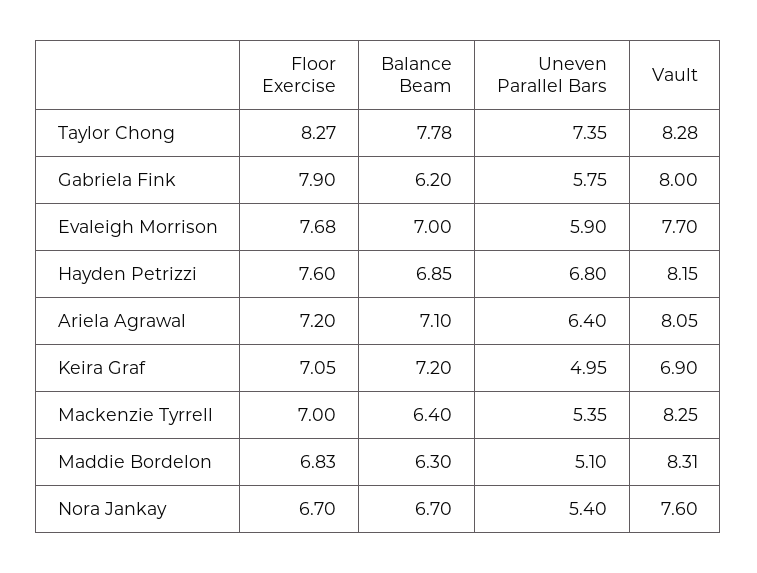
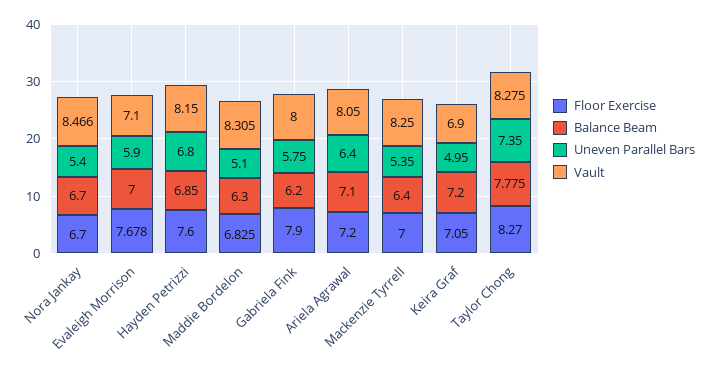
  {
    "Floor Exercise": {
      "Taylor Chong": 8.27,
      "Gabriela Fink": 7.9,
      "Evaleigh Morrison": 7.678,
      "Hayden Petrizzi": 7.6,
      "Ariela Agrawal": 7.2,
      "Keira Graf": 7.05,
      "Mackenzie Tyrrell": 7,
      "Maddie Bordelon": 6.825,
      "Nora Jankay": 6.7
    },
    "Balance Beam": {
      "Taylor Chong": 7.775,
      "Gabriela Fink": 6.2,
      "Evaleigh Morrison": 7,
      "Hayden Petrizzi": 6.85,
      "Ariela Agrawal": 7.1,
      "Keira Graf": 7.2,
      "Mackenzie Tyrrell": 6.4,
      "Maddie Bordelon": 6.3,
      "Nora Jankay": 6.7
    },
    "Uneven Parallel Bars": {
      "Taylor Chong": 7.35,
      "Gabriela Fink": 5.75,
      "Evaleigh Morrison": 5.9,
      "Hayden Petrizzi": 6.8,
      "Ariela Agrawal": 6.4,
      "Keira Graf": 4.95,
      "Mackenzie Tyrrell": 5.35,
      "Maddie Bordelon": 5.1,
      "Nora Jankay": 5.4
    },
    "Vault": {
      "Taylor Chong": 8.275,
      "Gabriela Fink": 8,
-     "Evaleigh Morrison": 7.7,
+     "Evaleigh Morrison": 7.1,
      "Hayden Petrizzi": 8.15,
      "Ariela Agrawal": 8.05,
      "Keira Graf": 6.9,
      "Mackenzie Tyrrell": 8.25,
      "Maddie Bordelon": 8.305,
-     "Nora Jankay": 7.6
+     "Nora Jankay": 8.466
    }
  }

